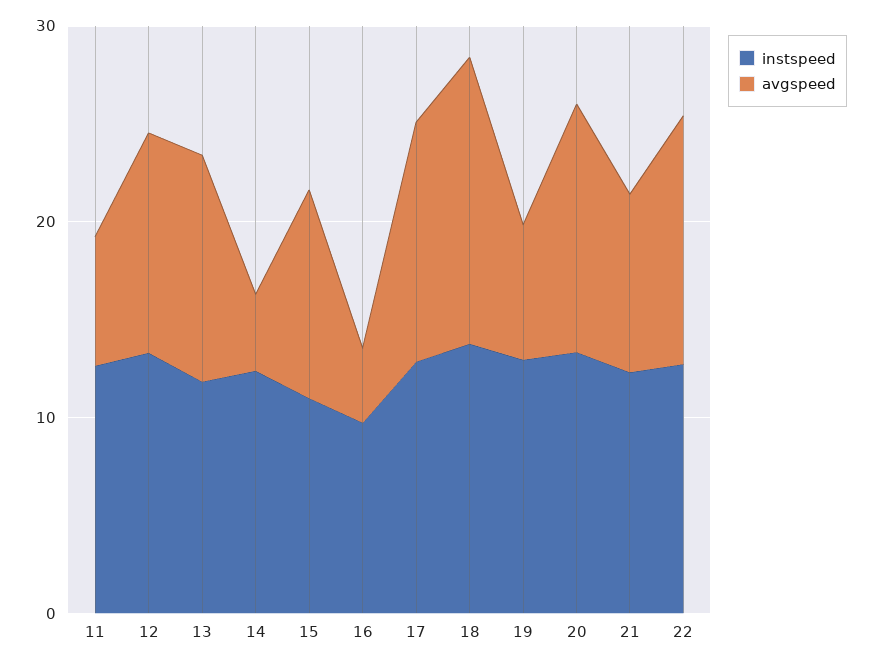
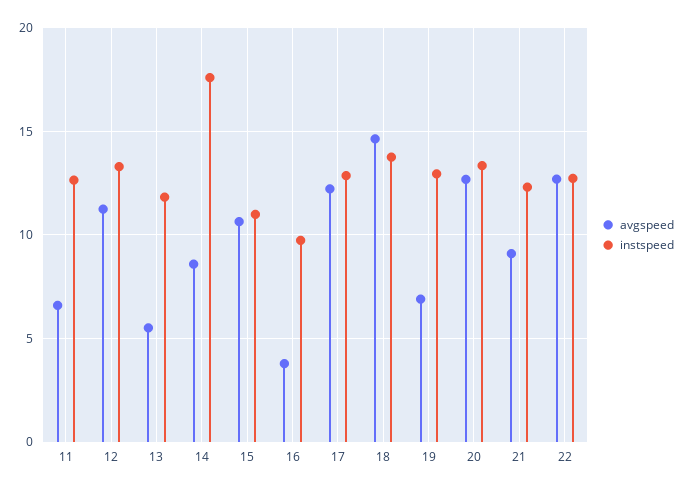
  {
    "instspeed": {
      "11": 12.5,
      "12": 13.5,
      "13": 12,
-     "14": 12,
+     "14": 17.5,
      "15": 11,
      "16": 9.5,
      "17": 13,
      "18": 14,
      "19": 13,
      "20": 13.5,
      "21": 12.5,
      "22": 12.5
    },
    "avgspeed": {
      "11": 6.5,
      "12": 11.5,
-     "13": 12,
+     "13": 5.5,
-     "14": 4,
+     "14": 8.5,
      "15": 10.5,
      "16": 4,
      "17": 12,
      "18": 14.5,
      "19": 7,
      "20": 12.5,
      "21": 9,
      "22": 12.5
    }
  }

